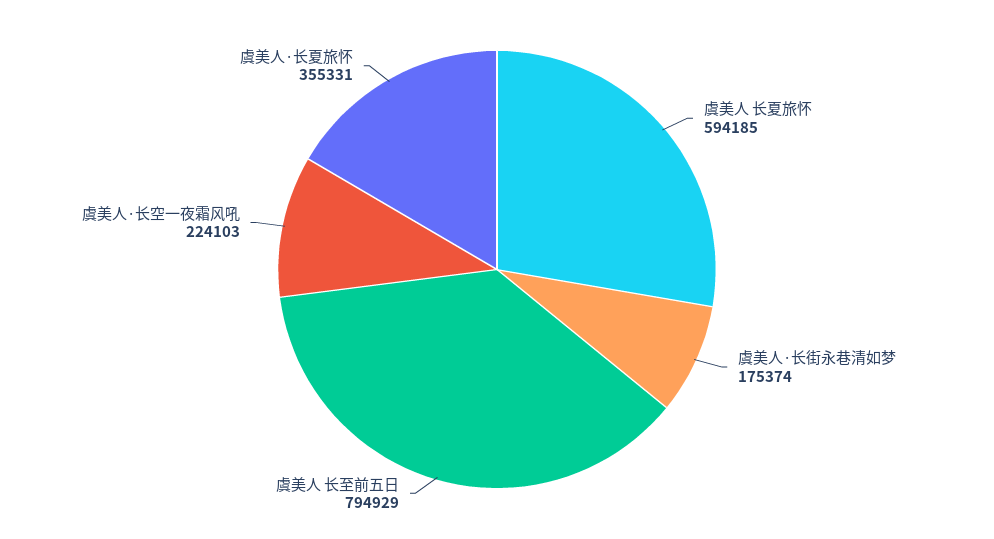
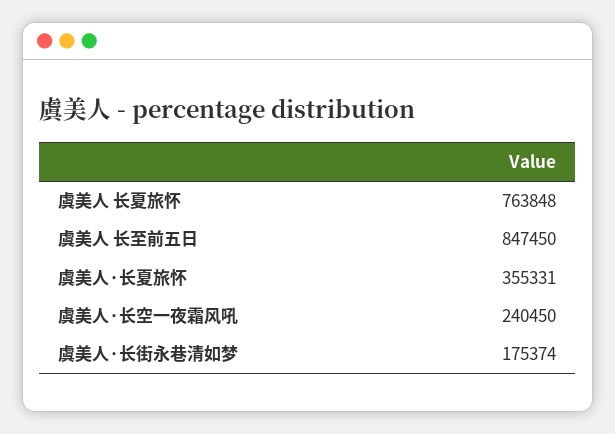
  {
-   "虞美人 长夏旅怀": 594185,
+   "虞美人 长夏旅怀": 763848,
    "虞美人·长街永巷清如梦": 175374,
-   "虞美人 长至前五日": 794929,
+   "虞美人 长至前五日": 847450,
-   "虞美人·长空一夜霜风吼": 224103,
+   "虞美人·长空一夜霜风吼": 240450,
    "虞美人·长夏旅怀": 355331
  }

